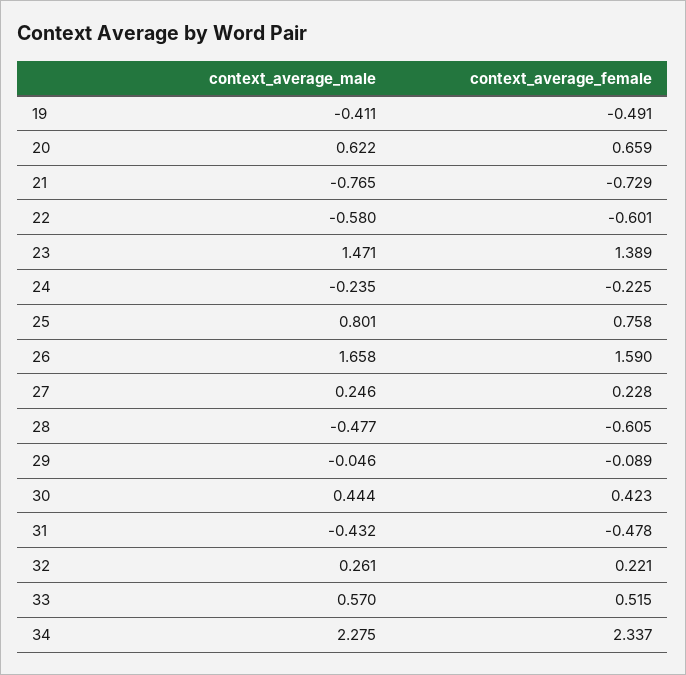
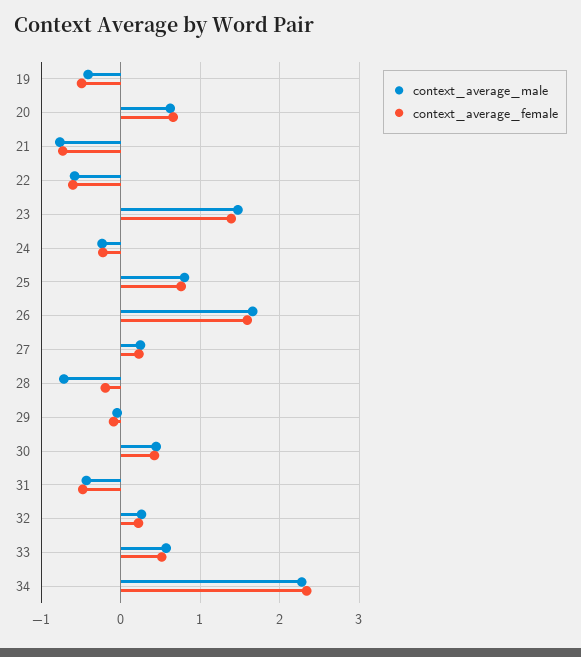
  {
    "context_average_male": {
      "19": -0.411,
      "20": 0.622,
      "21": -0.765,
      "22": -0.58,
      "23": 1.471,
      "24": -0.235,
      "25": 0.801,
      "26": 1.658,
      "27": 0.246,
-     "28": -0.477,
+     "28": -0.7,
      "29": -0.046,
      "30": 0.444,
      "31": -0.432,
      "32": 0.261,
      "33": 0.57,
      "34": 2.275
    },
    "context_average_female": {
      "19": -0.491,
      "20": 0.659,
      "21": -0.729,
      "22": -0.601,
      "23": 1.389,
      "24": -0.225,
      "25": 0.758,
      "26": 1.59,
      "27": 0.228,
-     "28": -0.605,
+     "28": -0.2,
      "29": -0.089,
      "30": 0.423,
      "31": -0.478,
      "32": 0.221,
      "33": 0.515,
      "34": 2.337
    }
  }

